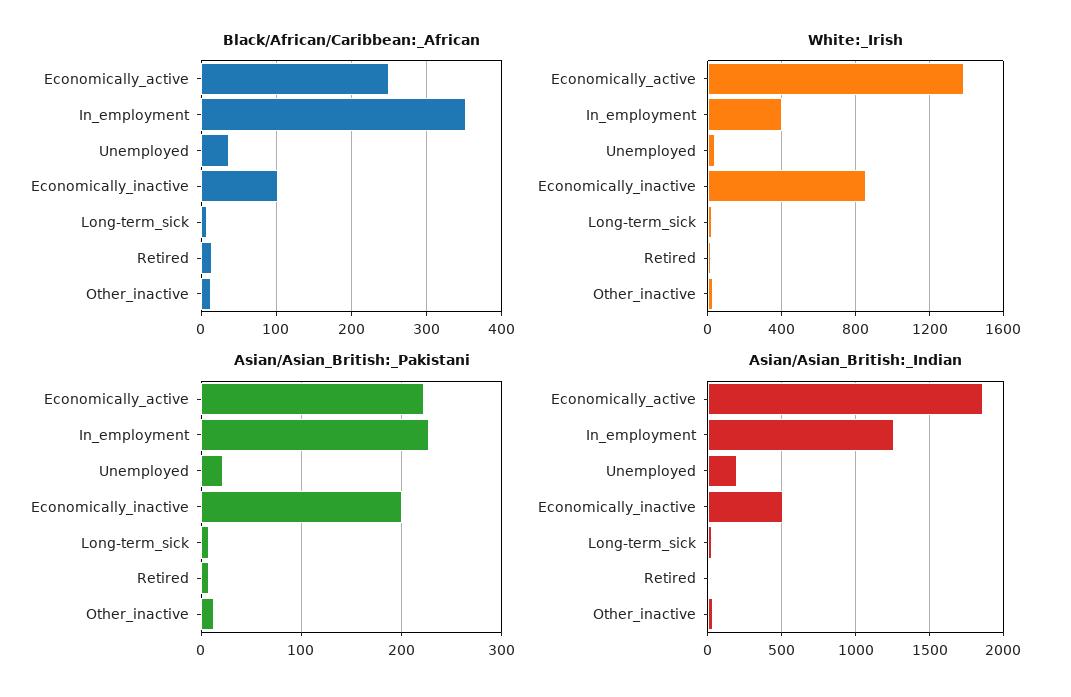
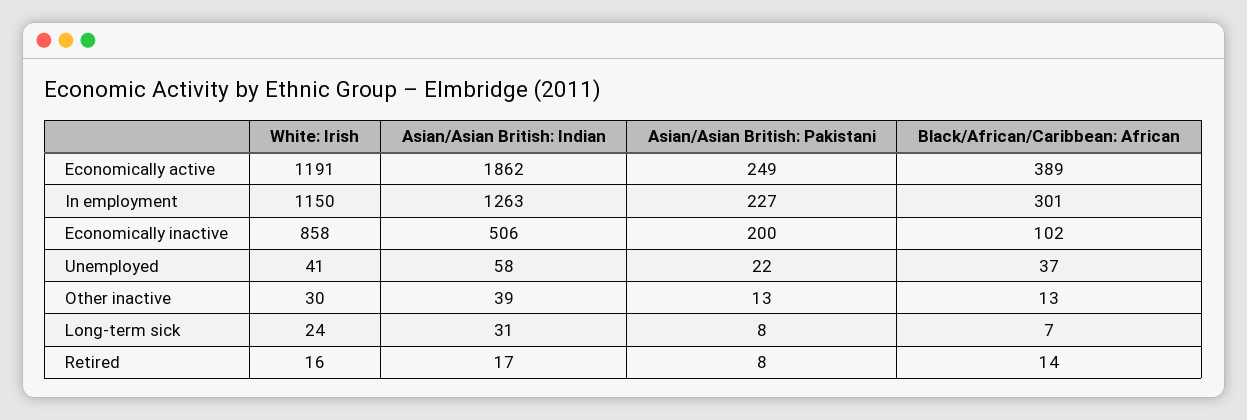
  {
    "Black/African/Caribbean:_African": {
-     "Economically_active": 250,
+     "Economically_active": 389,
-     "In_employment": 350,
+     "In_employment": 301,
      "Unemployed": 37,
      "Economically_inactive": 102,
      "Long-term_sick": 7,
      "Retired": 14,
      "Other_inactive": 13
    },
    "White:_Irish": {
-     "Economically_active": 1400,
+     "Economically_active": 1191,
-     "In_employment": 400,
+     "In_employment": 1150,
      "Unemployed": 41,
      "Economically_inactive": 858,
      "Long-term_sick": 24,
      "Retired": 16,
      "Other_inactive": 30
    },
    "Asian/Asian_British:_Pakistani": {
-     "Economically_active": 220,
+     "Economically_active": 249,
      "In_employment": 227,
      "Unemployed": 22,
      "Economically_inactive": 200,
      "Long-term_sick": 8,
      "Retired": 8,
      "Other_inactive": 13
    },
    "Asian/Asian_British:_Indian": {
      "Economically_active": 1862,
      "In_employment": 1263,
-     "Unemployed": 200,
+     "Unemployed": 58,
      "Economically_inactive": 506,
      "Long-term_sick": 31,
      "Retired": 17,
      "Other_inactive": 39
    }
  }

